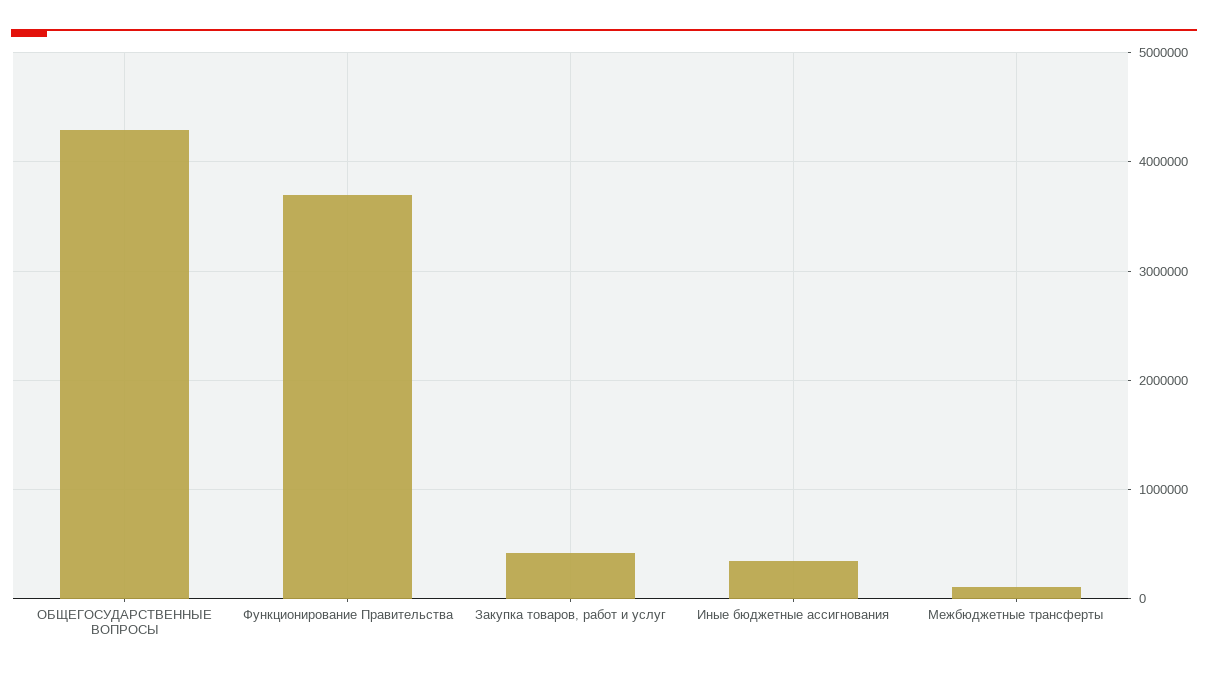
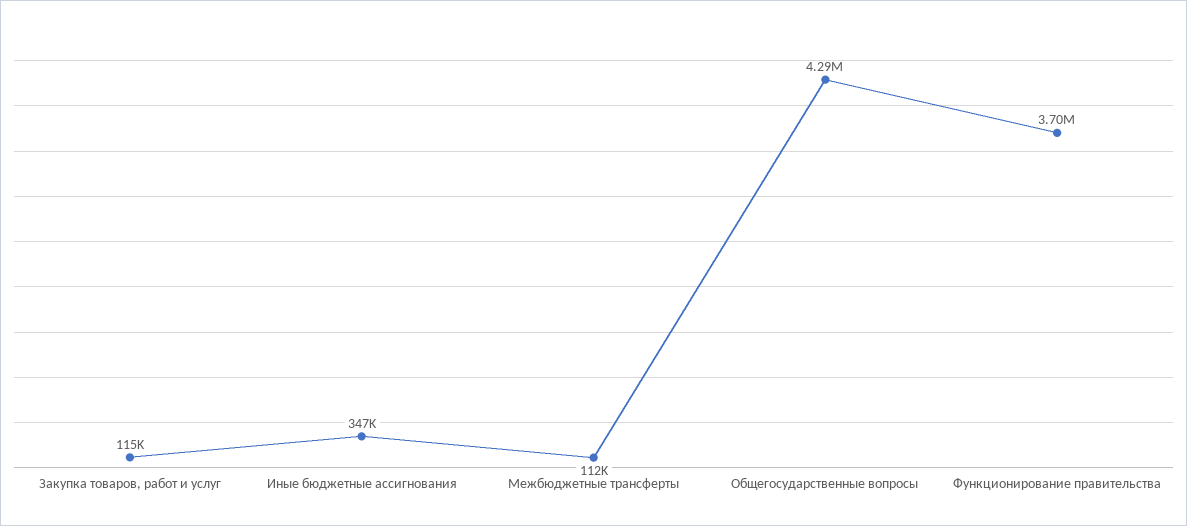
  {
    "ОБЩЕГОСУДАРСТВЕННЫЕ ВОПРОСЫ": 4290000,
    "Функционирование Правительства": 3700000,
-   "Закупка товаров, работ и услуг": 400000,
+   "Закупка товаров, работ и услуг": 115000,
    "Иные бюджетные ассигнования": 347000,
    "Межбюджетные трансферты": 112000
  }

